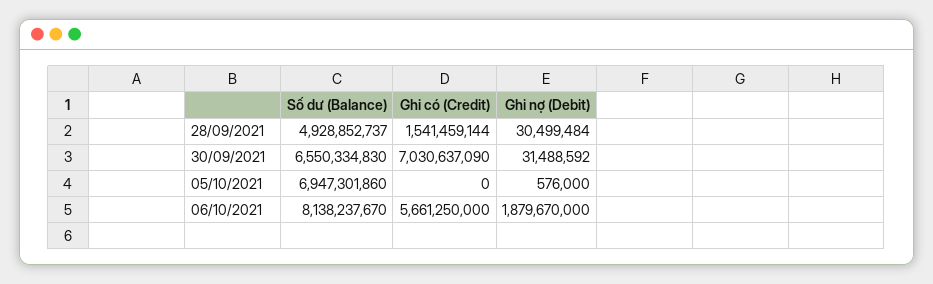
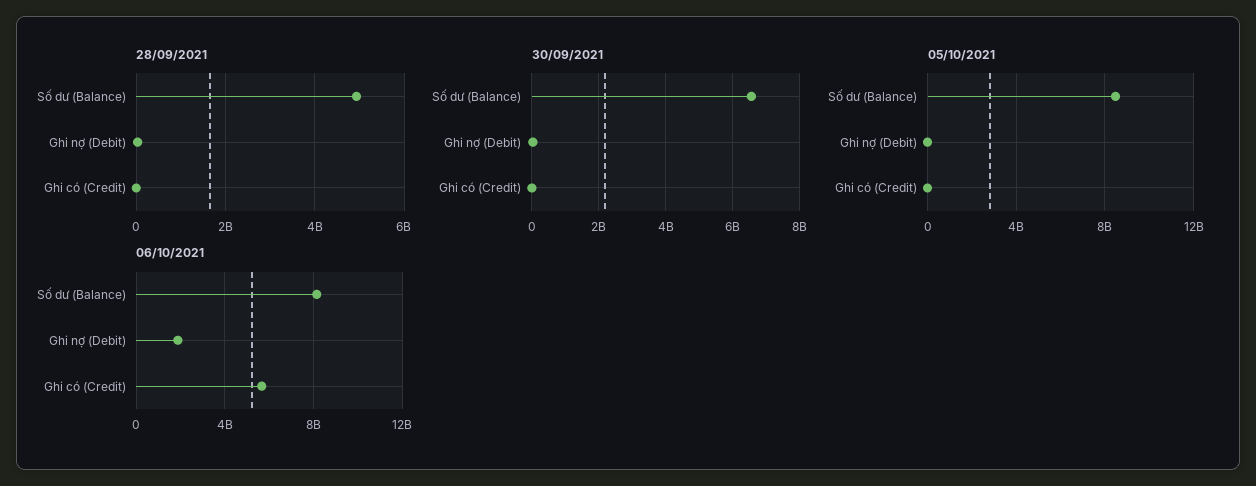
  {
    "28/09/2021": {
      "Số dư (Balance)": 4928852737,
-     "Ghi có (Credit)": 1541459144,
+     "Ghi có (Credit)": 0,
      "Ghi nợ (Debit)": 30499484
    },
    "30/09/2021": {
      "Số dư (Balance)": 6550334830,
-     "Ghi có (Credit)": 7030637090,
+     "Ghi có (Credit)": 0,
      "Ghi nợ (Debit)": 31488592
    },
    "05/10/2021": {
-     "Số dư (Balance)": 6947301860,
+     "Số dư (Balance)": 8500000000,
      "Ghi có (Credit)": 0,
      "Ghi nợ (Debit)": 576000
    },
    "06/10/2021": {
      "Số dư (Balance)": 8138237670,
      "Ghi có (Credit)": 5661250000,
      "Ghi nợ (Debit)": 1879670000
    }
  }

